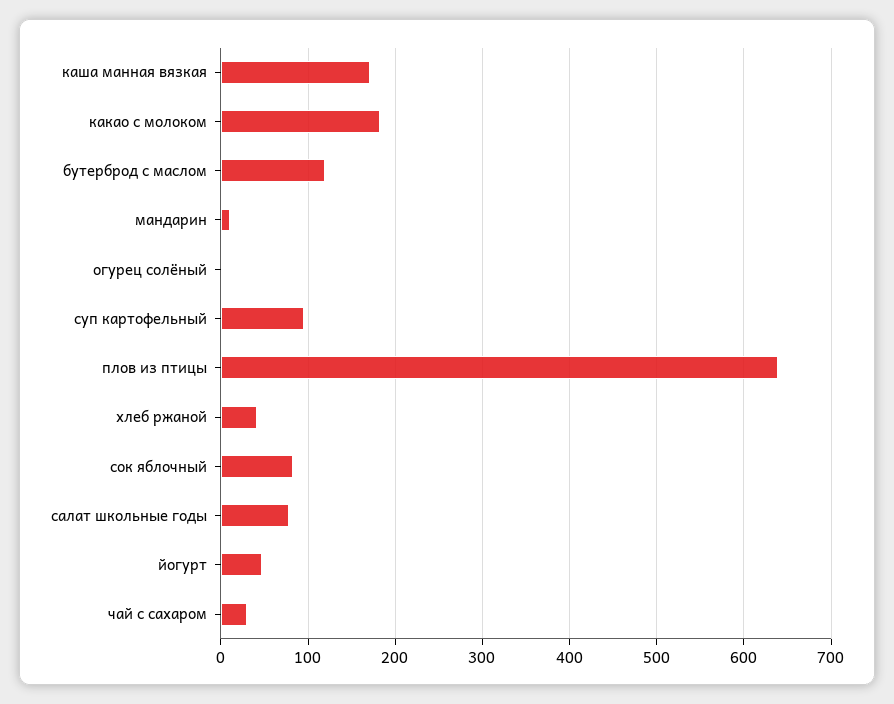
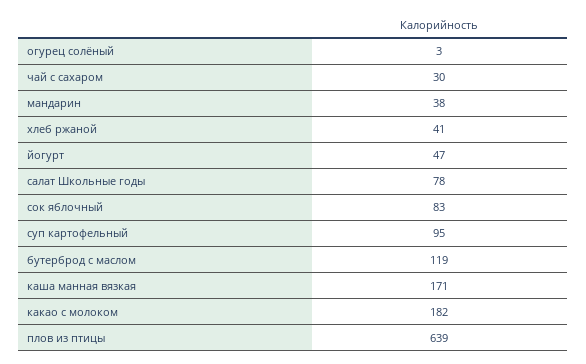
  {
    "каша манная вязкая": 171,
    "какао с молоком": 182,
    "бутерброд с маслом": 119,
-   "мандарин": 10,
+   "мандарин": 38,
    "огурец солёный": 3,
    "суп картофельный": 95,
    "плов из птицы": 639,
    "хлеб ржаной": 41,
    "сок яблочный": 83,
    "салат школьные годы": 78,
    "йогурт": 47,
    "чай с сахаром": 30
  }

